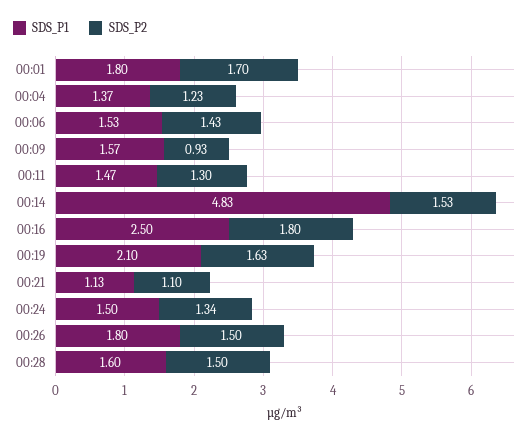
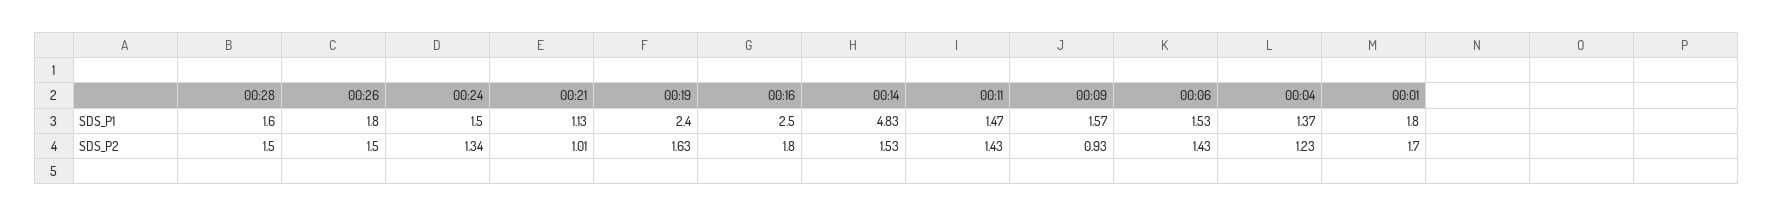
  {
    "SDS_P1": {
      "00:01": 1.8,
      "00:04": 1.37,
      "00:06": 1.53,
      "00:09": 1.57,
      "00:11": 1.47,
      "00:14": 4.83,
      "00:16": 2.5,
-     "00:19": 2.1,
+     "00:19": 2.4,
      "00:21": 1.13,
      "00:24": 1.5,
      "00:26": 1.8,
      "00:28": 1.6
    },
    "SDS_P2": {
      "00:01": 1.7,
      "00:04": 1.23,
      "00:06": 1.43,
      "00:09": 0.93,
-     "00:11": 1.3,
+     "00:11": 1.43,
      "00:14": 1.53,
      "00:16": 1.8,
      "00:19": 1.63,
-     "00:21": 1.1,
+     "00:21": 1.01,
      "00:24": 1.34,
      "00:26": 1.5,
      "00:28": 1.5
    }
  }

